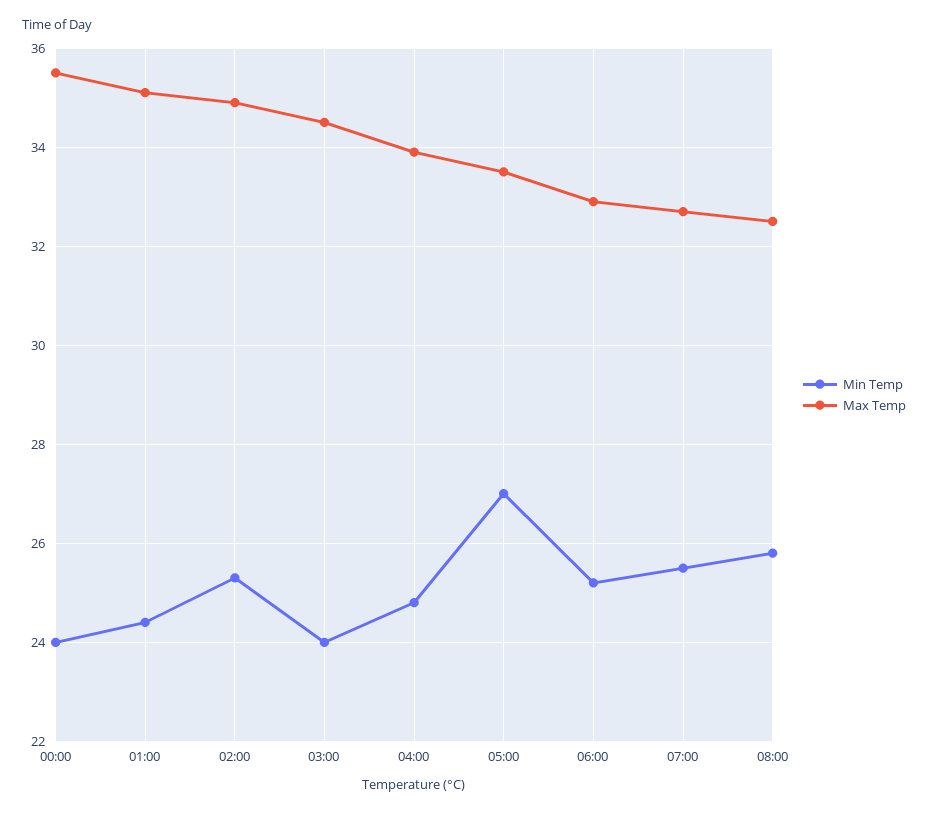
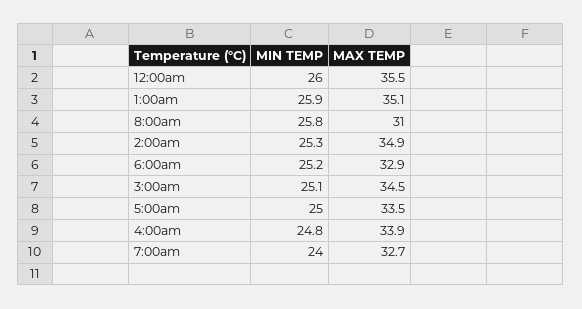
  {
    "Min Temp": {
-     "00:00": 24,
+     "00:00": 26,
-     "01:00": 24.5,
+     "01:00": 25.9,
      "02:00": 25.3,
-     "03:00": 24,
+     "03:00": 25.1,
      "04:00": 24.8,
-     "05:00": 27,
+     "05:00": 25,
      "06:00": 25.2,
-     "07:00": 25.5,
+     "07:00": 24,
      "08:00": 25.8
    },
    "Max Temp": {
      "00:00": 35.5,
      "01:00": 35.1,
      "02:00": 34.9,
      "03:00": 34.5,
      "04:00": 33.9,
      "05:00": 33.5,
      "06:00": 32.9,
      "07:00": 32.7,
-     "08:00": 32.5
+     "08:00": 31
    }
  }

